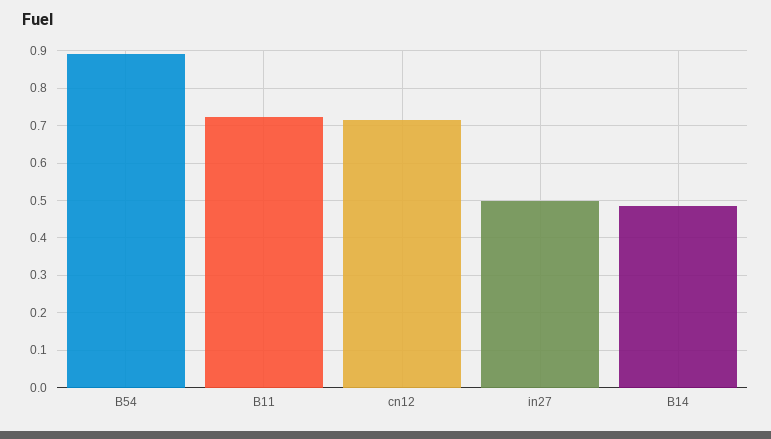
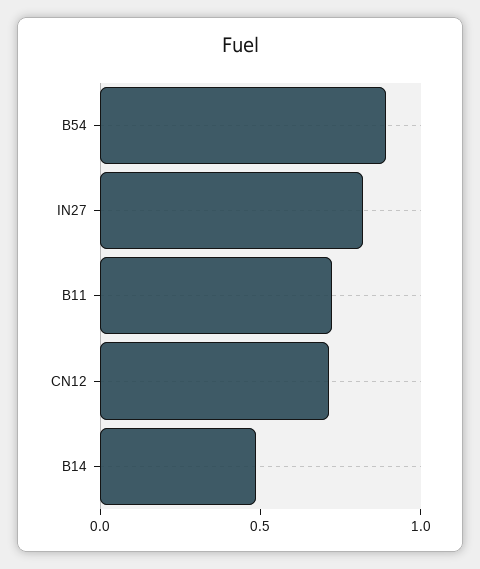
  {
    "B54": 0.9,
    "B11": 0.72,
    "cn12": 0.72,
-   "in27": 0.5,
+   "in27": 0.8,
    "B14": 0.48
  }

